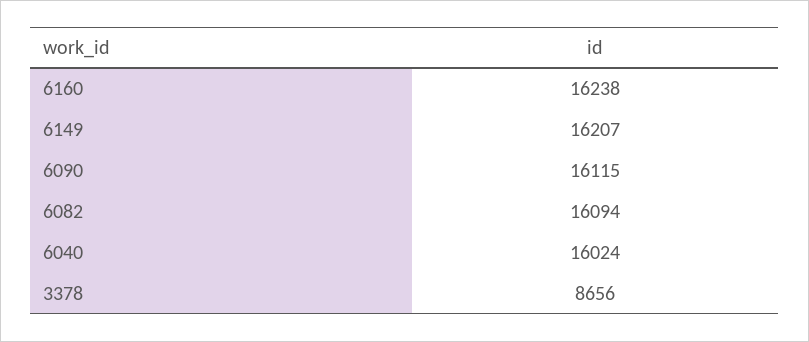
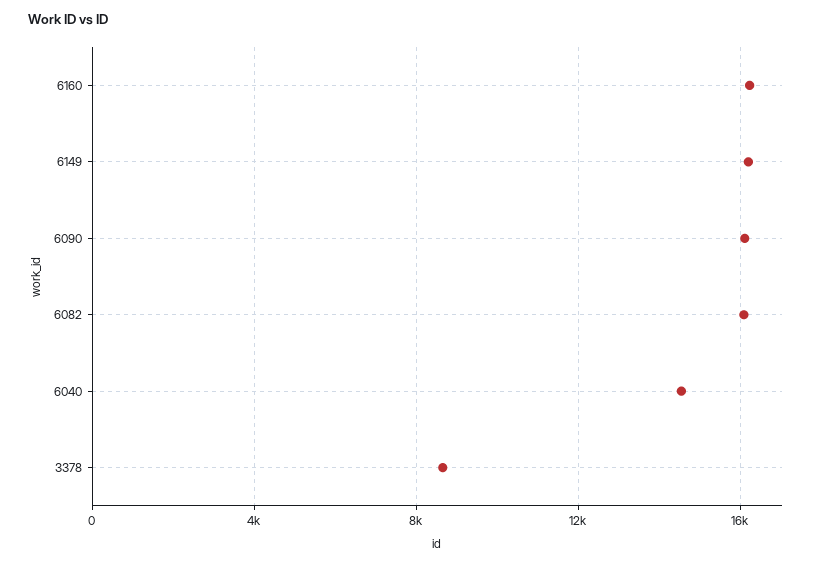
  {
    "6160": 16238,
    "6149": 16207,
    "6090": 16115,
    "6082": 16094,
-   "6040": 16024,
+   "6040": 14500,
    "3378": 8656
  }

